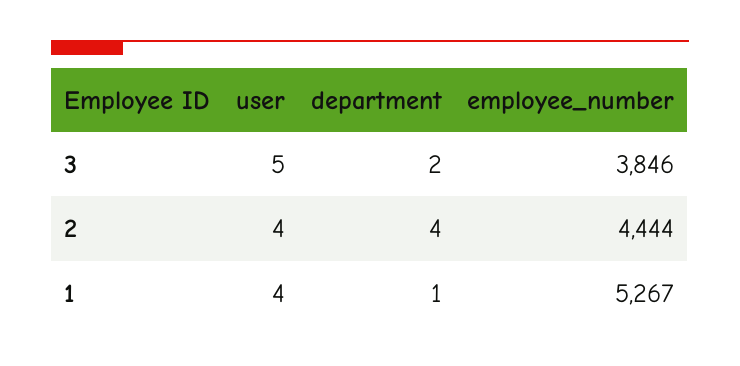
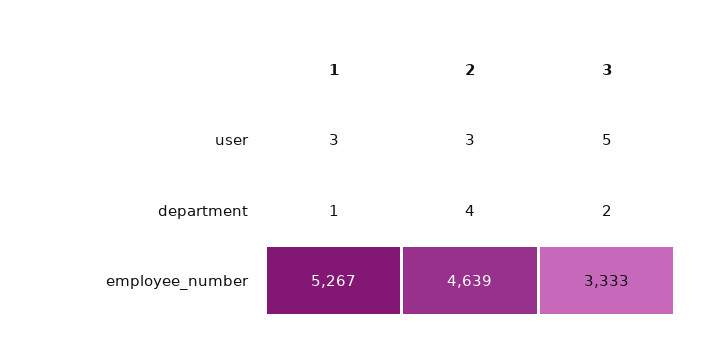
  {
    "user": {
      "3": 5,
-     "2": 4,
+     "2": 3,
-     "1": 4
+     "1": 3
    },
    "department": {
      "3": 2,
      "2": 4,
      "1": 1
    },
    "employee_number": {
-     "3": 3846,
+     "3": 3333,
-     "2": 4444,
+     "2": 4639,
      "1": 5267
    }
  }

